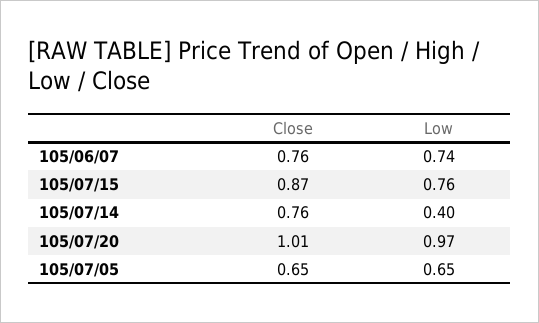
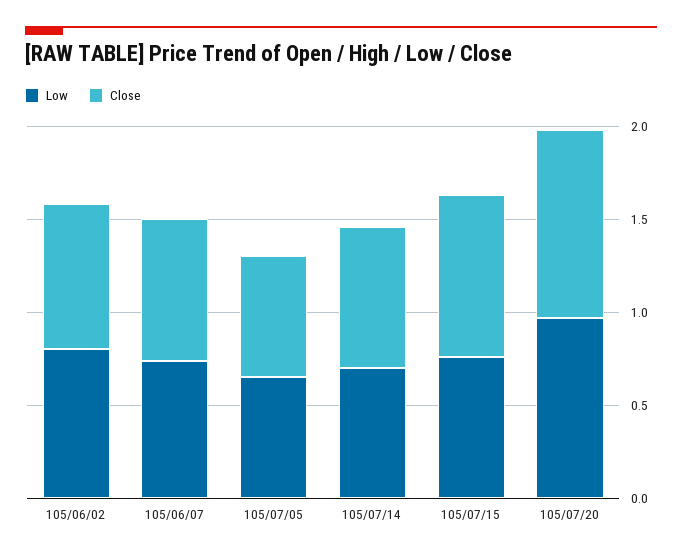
  {
    "Close": {
      "105/06/07": 0.76,
      "105/07/15": 0.87,
      "105/07/14": 0.76,
      "105/07/20": 1.01,
-     "105/07/05": 0.65
+     "105/07/05": 0.65,
+     "105/06/02": 0.8
    },
    "Low": {
      "105/06/07": 0.74,
      "105/07/15": 0.76,
-     "105/07/14": 0.4,
+     "105/07/14": 0.7,
      "105/07/20": 0.97,
-     "105/07/05": 0.65
+     "105/07/05": 0.65,
+     "105/06/02": 0.8
    }
  }

